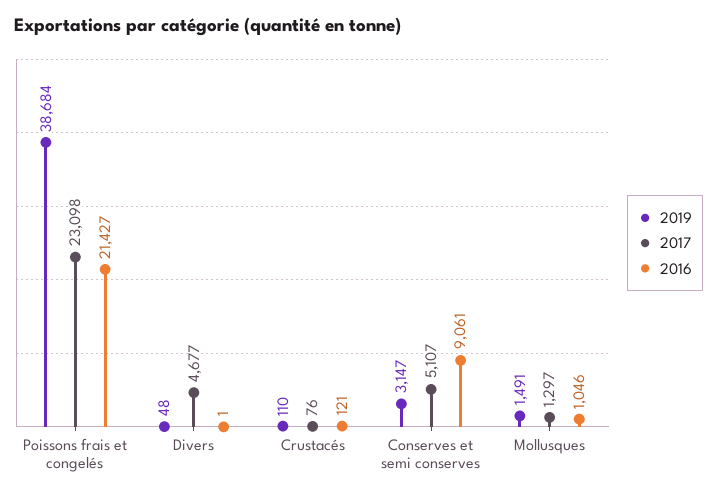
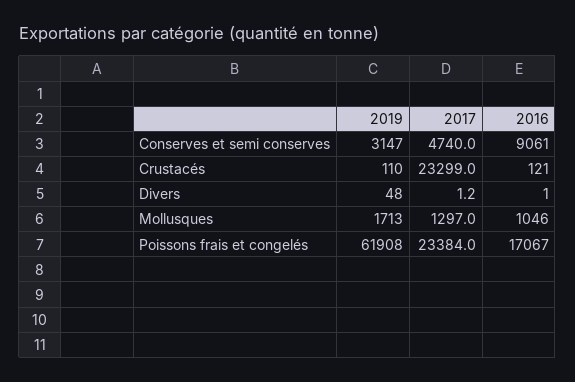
  {
    "2019": {
-     "Poissons frais et congelés": 38684,
+     "Poissons frais et congelés": 61908,
      "Divers": 48,
      "Crustacés": 110,
      "Conserves et semi conserves": 3147,
-     "Mollusques": 1491
+     "Mollusques": 1713
    },
    "2017": {
-     "Poissons frais et congelés": 23098,
+     "Poissons frais et congelés": 23384,
-     "Divers": 4677,
+     "Divers": 1.2,
-     "Crustacés": 76,
+     "Crustacés": 23299,
-     "Conserves et semi conserves": 5107,
+     "Conserves et semi conserves": 4740,
      "Mollusques": 1297
    },
    "2016": {
-     "Poissons frais et congelés": 21427,
+     "Poissons frais et congelés": 17067,
      "Divers": 1,
      "Crustacés": 121,
      "Conserves et semi conserves": 9061,
      "Mollusques": 1046
    }
  }

